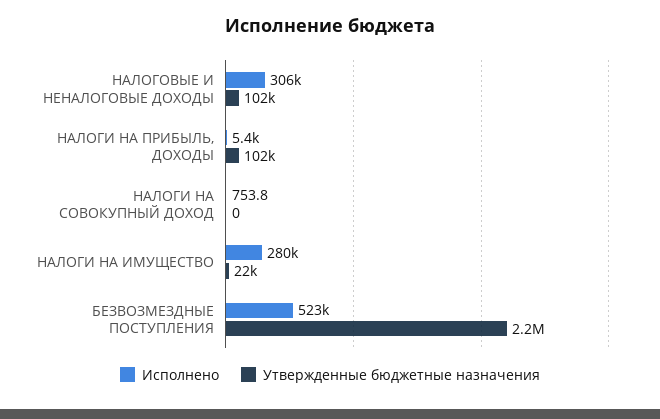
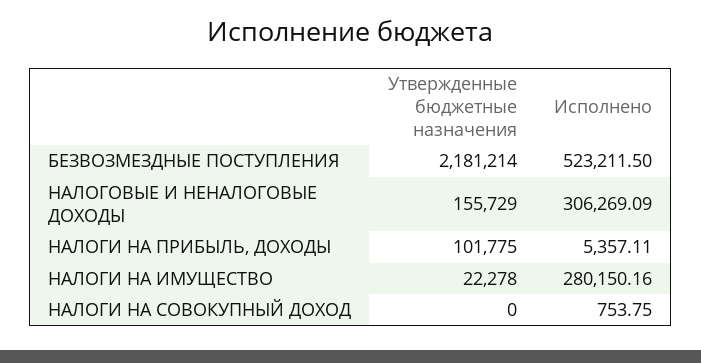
  {
    "Исполнено": {
      "НАЛОГОВЫЕ И НЕНАЛОГОВЫЕ ДОХОДЫ": 306269.09,
      "НАЛОГИ НА ПРИБЫЛЬ, ДОХОДЫ": 5357.11,
      "НАЛОГИ НА СОВОКУПНЫЙ ДОХОД": 753.75,
      "НАЛОГИ НА ИМУЩЕСТВО": 280150.16,
      "БЕЗВОЗМЕЗДНЫЕ ПОСТУПЛЕНИЯ": 523211.5
    },
    "Утвержденные бюджетные назначения": {
-     "НАЛОГОВЫЕ И НЕНАЛОГОВЫЕ ДОХОДЫ": 102000,
+     "НАЛОГОВЫЕ И НЕНАЛОГОВЫЕ ДОХОДЫ": 155729,
      "НАЛОГИ НА ПРИБЫЛЬ, ДОХОДЫ": 101775,
      "НАЛОГИ НА СОВОКУПНЫЙ ДОХОД": 0,
      "НАЛОГИ НА ИМУЩЕСТВО": 22278,
      "БЕЗВОЗМЕЗДНЫЕ ПОСТУПЛЕНИЯ": 2181214
    }
  }

